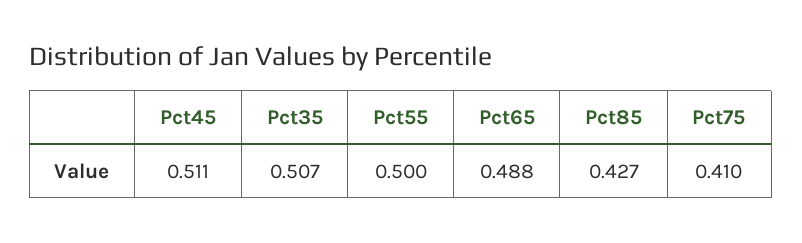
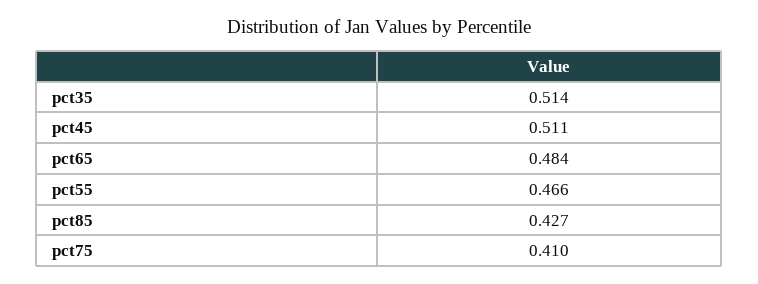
  {
    "Pct45": 0.511,
-   "Pct35": 0.507,
+   "Pct35": 0.514,
-   "Pct55": 0.5,
+   "Pct55": 0.466,
-   "Pct65": 0.488,
+   "Pct65": 0.484,
    "Pct85": 0.427,
    "Pct75": 0.41
  }

